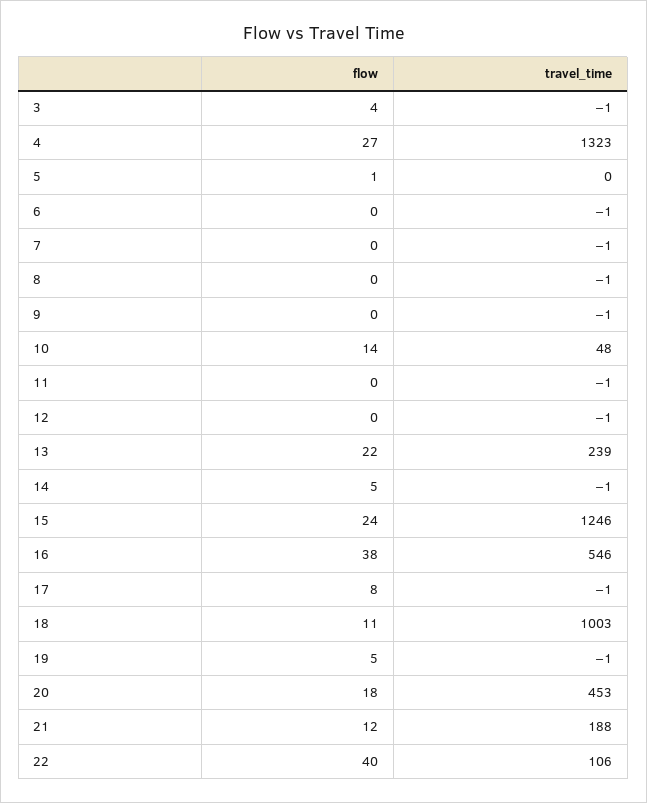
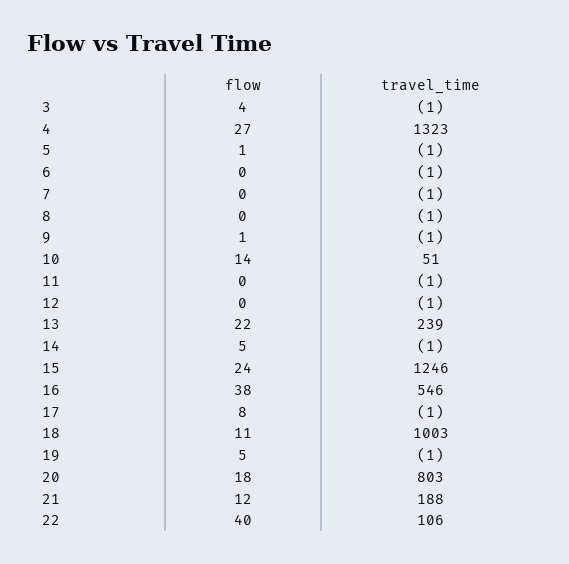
  {
    "flow": {
      "3": 4,
      "4": 27,
      "5": 1,
      "6": 0,
      "7": 0,
      "8": 0,
-     "9": 0,
+     "9": 1,
      "10": 14,
      "11": 0,
      "12": 0,
      "13": 22,
      "14": 5,
      "15": 24,
      "16": 38,
      "17": 8,
      "18": 11,
      "19": 5,
      "20": 18,
      "21": 12,
      "22": 40
    },
    "travel_time": {
      "3": -1,
      "4": 1323,
-     "5": 0,
+     "5": -1,
      "6": -1,
      "7": -1,
      "8": -1,
      "9": -1,
-     "10": 48,
+     "10": 51,
      "11": -1,
      "12": -1,
      "13": 239,
      "14": -1,
      "15": 1246,
      "16": 546,
      "17": -1,
      "18": 1003,
      "19": -1,
-     "20": 453,
+     "20": 803,
      "21": 188,
      "22": 106
    }
  }

